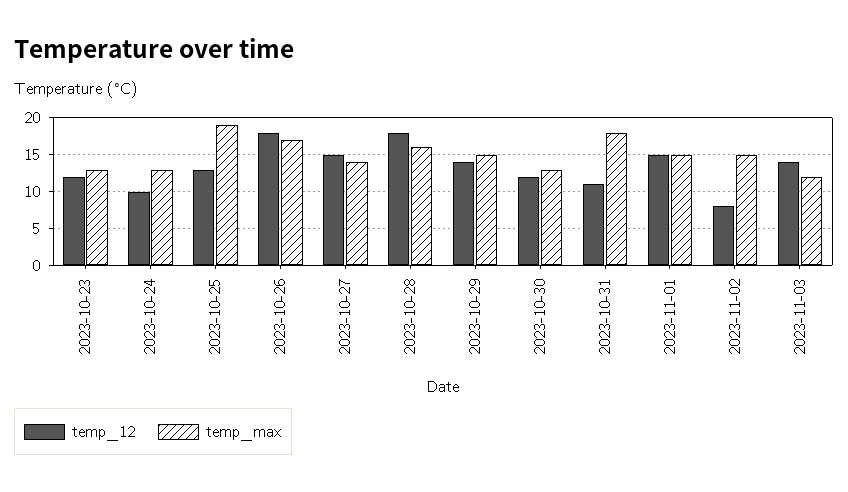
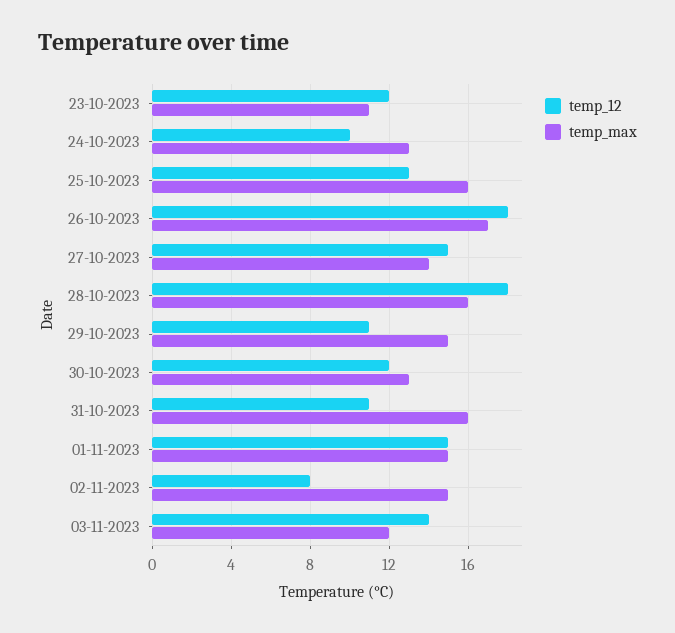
  {
    "temp_12": {
      "2023-10-23": 12,
      "2023-10-24": 10,
      "2023-10-25": 13,
      "2023-10-26": 18,
      "2023-10-27": 15,
      "2023-10-28": 18,
-     "2023-10-29": 14,
+     "2023-10-29": 11,
      "2023-10-30": 12,
      "2023-10-31": 11,
      "2023-11-01": 15,
      "2023-11-02": 8,
      "2023-11-03": 14
    },
    "temp_max": {
-     "2023-10-23": 13,
+     "2023-10-23": 11,
      "2023-10-24": 13,
-     "2023-10-25": 19,
+     "2023-10-25": 16,
      "2023-10-26": 17,
      "2023-10-27": 14,
      "2023-10-28": 16,
      "2023-10-29": 15,
      "2023-10-30": 13,
-     "2023-10-31": 18,
+     "2023-10-31": 16,
      "2023-11-01": 15,
      "2023-11-02": 15,
      "2023-11-03": 12
    }
  }

